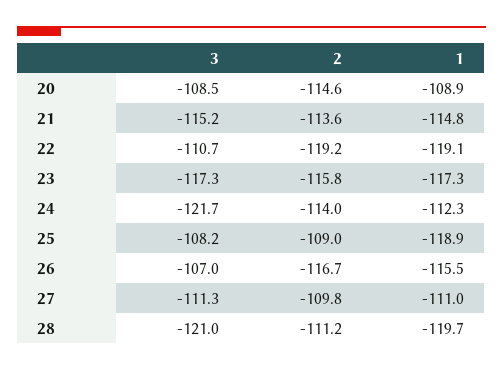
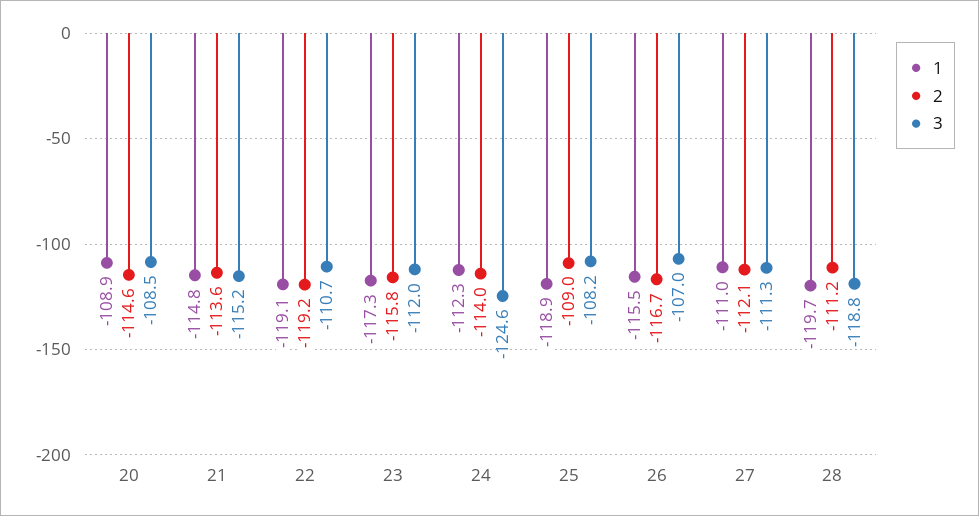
  {
    "3": {
      "20": -108.5,
      "21": -115.2,
      "22": -110.7,
-     "23": -117.3,
+     "23": -112,
-     "24": -121.7,
+     "24": -124.6,
      "25": -108.2,
      "26": -107,
      "27": -111.3,
-     "28": -121
+     "28": -118.8
    },
    "2": {
      "20": -114.6,
      "21": -113.6,
      "22": -119.2,
      "23": -115.8,
      "24": -114,
      "25": -109,
      "26": -116.7,
-     "27": -109.8,
+     "27": -112.1,
      "28": -111.2
    },
    "1": {
      "20": -108.9,
      "21": -114.8,
      "22": -119.1,
      "23": -117.3,
      "24": -112.3,
      "25": -118.9,
      "26": -115.5,
      "27": -111,
      "28": -119.7
    }
  }

